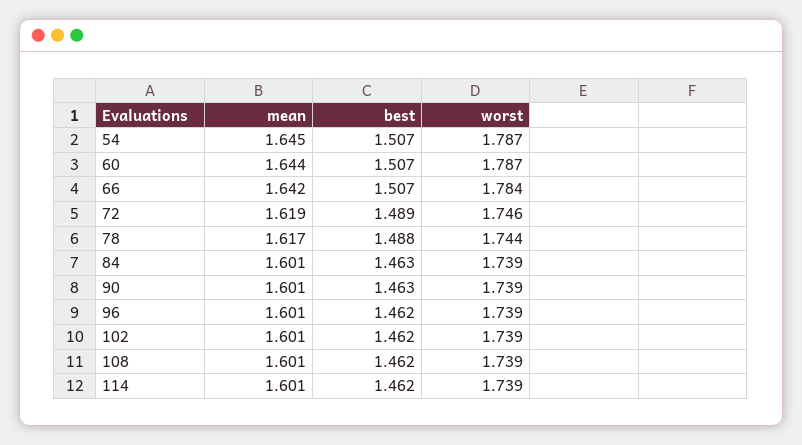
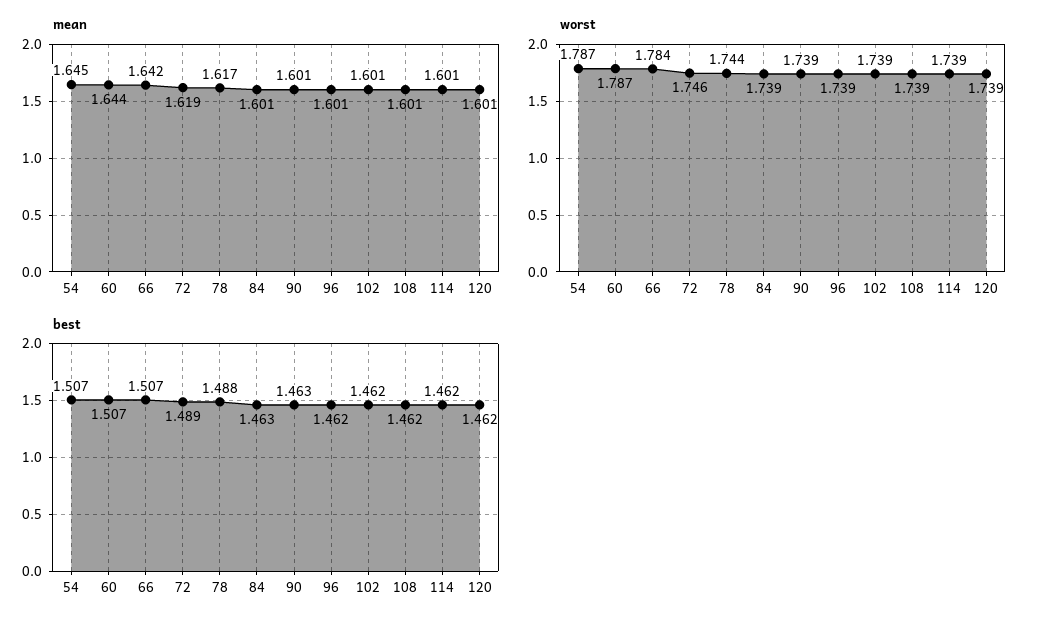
  {
    "mean": {
      "54": 1.645,
      "60": 1.644,
      "66": 1.642,
      "72": 1.619,
      "78": 1.617,
      "84": 1.601,
      "90": 1.601,
      "96": 1.601,
      "102": 1.601,
      "108": 1.601,
-     "114": 1.601
+     "114": 1.601,
+     "120": 1.601
    },
    "best": {
      "54": 1.507,
      "60": 1.507,
      "66": 1.507,
      "72": 1.489,
      "78": 1.488,
      "84": 1.463,
      "90": 1.463,
      "96": 1.462,
      "102": 1.462,
      "108": 1.462,
-     "114": 1.462
+     "114": 1.462,
+     "120": 1.462
    },
    "worst": {
      "54": 1.787,
      "60": 1.787,
      "66": 1.784,
      "72": 1.746,
      "78": 1.744,
      "84": 1.739,
      "90": 1.739,
      "96": 1.739,
      "102": 1.739,
      "108": 1.739,
-     "114": 1.739
+     "114": 1.739,
+     "120": 1.739
    }
  }

